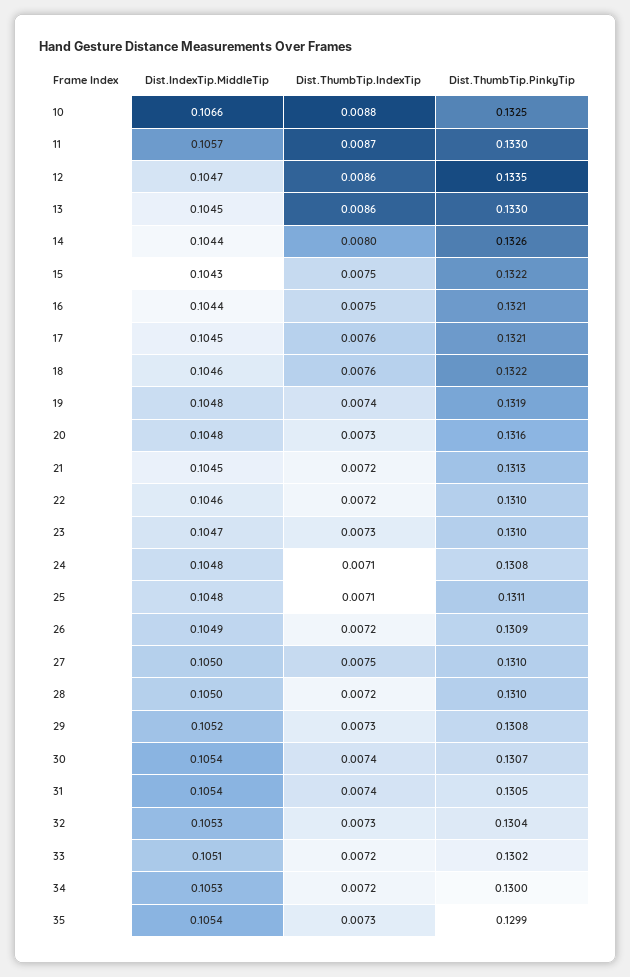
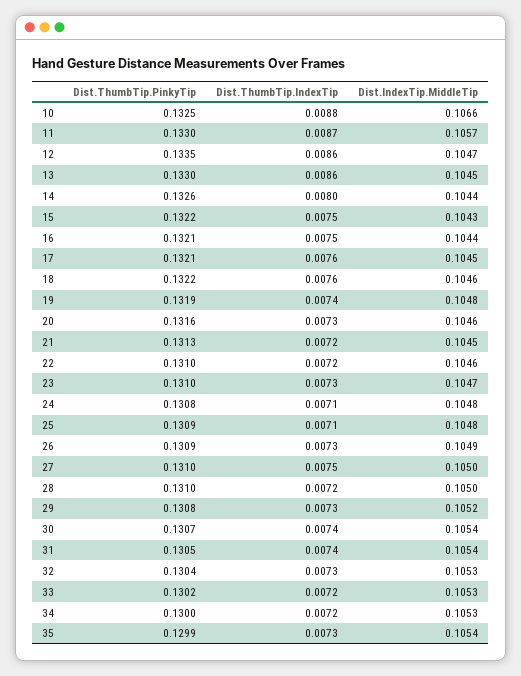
  {
    "Dist.IndexTip.MiddleTip": {
      "10": 0.1066,
      "11": 0.1057,
      "12": 0.1047,
      "13": 0.1045,
      "14": 0.1044,
      "15": 0.1043,
      "16": 0.1044,
      "17": 0.1045,
      "18": 0.1046,
      "19": 0.1048,
-     "20": 0.1048,
+     "20": 0.1046,
      "21": 0.1045,
      "22": 0.1046,
      "23": 0.1047,
      "24": 0.1048,
      "25": 0.1048,
      "26": 0.1049,
      "27": 0.105,
      "28": 0.105,
      "29": 0.1052,
      "30": 0.1054,
      "31": 0.1054,
      "32": 0.1053,
-     "33": 0.1051,
+     "33": 0.1053,
      "34": 0.1053,
      "35": 0.1054
    },
    "Dist.ThumbTip.IndexTip": {
      "10": 0.0088,
      "11": 0.0087,
      "12": 0.0086,
      "13": 0.0086,
      "14": 0.008,
      "15": 0.0075,
      "16": 0.0075,
      "17": 0.0076,
      "18": 0.0076,
      "19": 0.0074,
      "20": 0.0073,
      "21": 0.0072,
      "22": 0.0072,
      "23": 0.0073,
      "24": 0.0071,
      "25": 0.0071,
-     "26": 0.0072,
+     "26": 0.0073,
      "27": 0.0075,
      "28": 0.0072,
      "29": 0.0073,
      "30": 0.0074,
      "31": 0.0074,
      "32": 0.0073,
      "33": 0.0072,
      "34": 0.0072,
      "35": 0.0073
    },
    "Dist.ThumbTip.PinkyTip": {
      "10": 0.1325,
      "11": 0.133,
      "12": 0.1335,
      "13": 0.133,
      "14": 0.1326,
      "15": 0.1322,
      "16": 0.1321,
      "17": 0.1321,
      "18": 0.1322,
      "19": 0.1319,
      "20": 0.1316,
      "21": 0.1313,
      "22": 0.131,
      "23": 0.131,
      "24": 0.1308,
-     "25": 0.1311,
+     "25": 0.1309,
      "26": 0.1309,
      "27": 0.131,
      "28": 0.131,
      "29": 0.1308,
      "30": 0.1307,
      "31": 0.1305,
      "32": 0.1304,
      "33": 0.1302,
      "34": 0.13,
      "35": 0.1299
    }
  }

